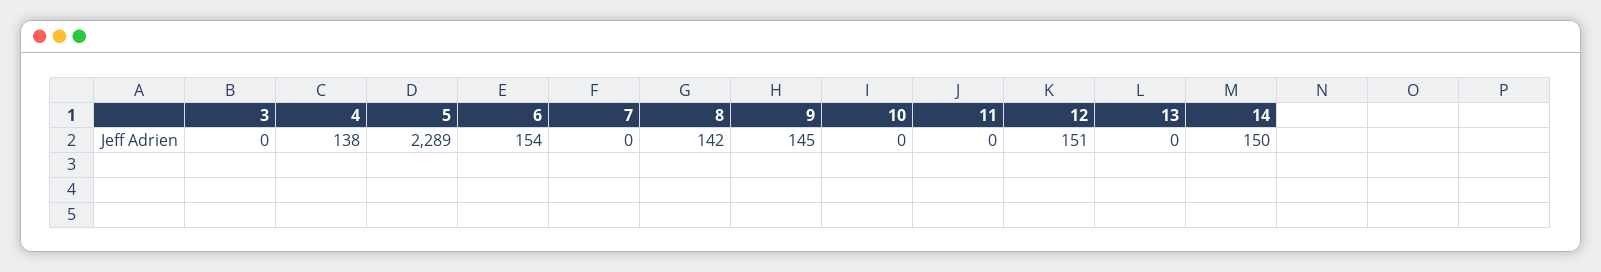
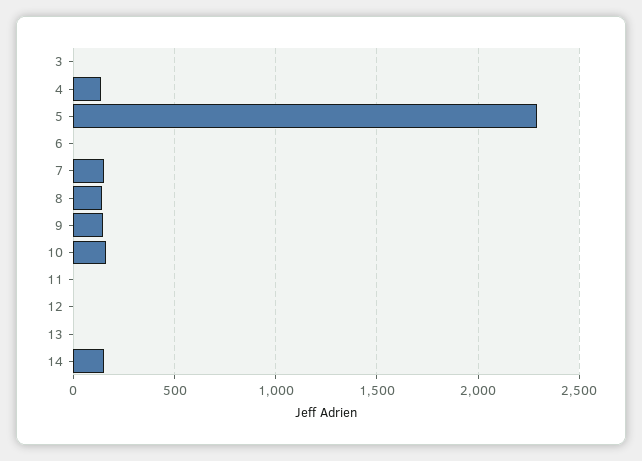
  {
    "3": 0,
    "4": 138,
    "5": 2289,
-   "6": 154,
+   "6": 0,
-   "7": 0,
+   "7": 150,
    "8": 142,
    "9": 145,
-   "10": 0,
+   "10": 150,
    "11": 0,
-   "12": 151,
+   "12": 0,
    "13": 0,
    "14": 150
  }

